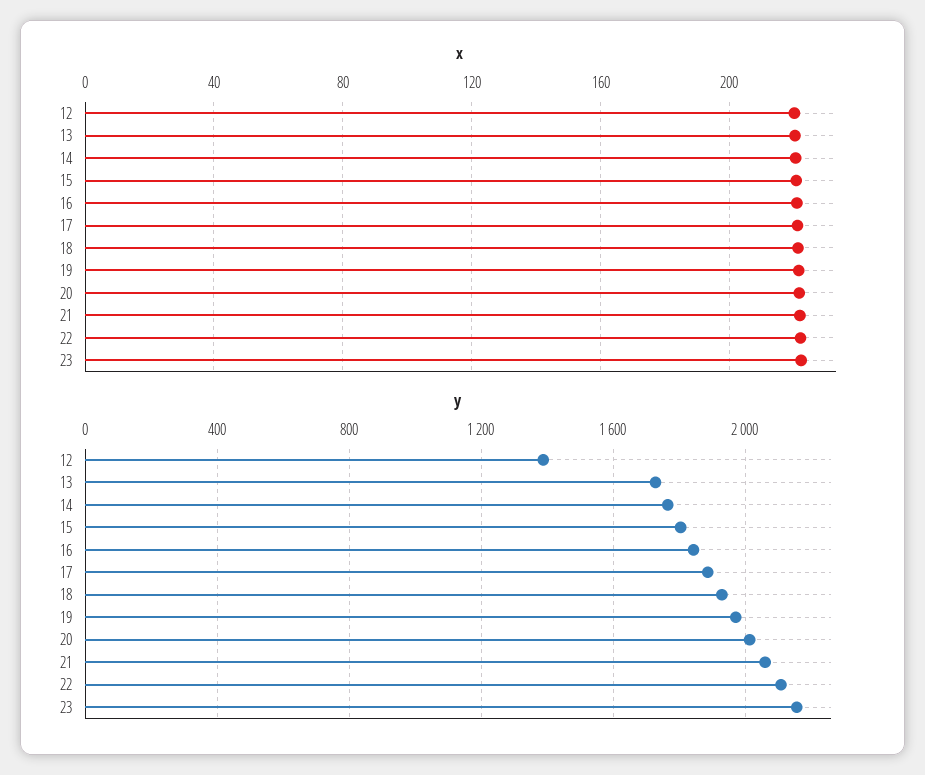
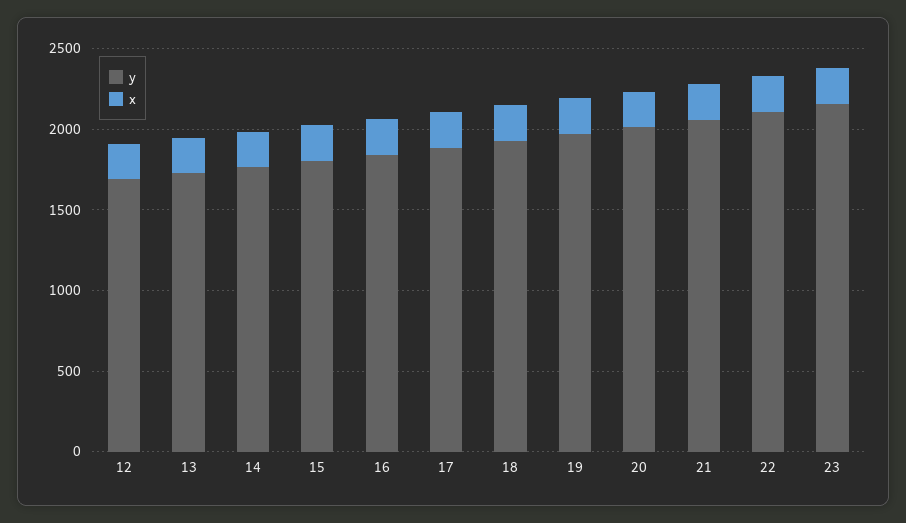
  {
    "x": {
      "12": 220,
      "13": 220,
      "14": 220,
      "15": 220,
      "16": 220,
      "17": 220,
      "18": 220,
      "19": 220,
      "20": 220,
      "21": 220,
      "22": 220,
      "23": 220
    },
    "y": {
-     "12": 1400,
+     "12": 1700,
      "13": 1750,
      "14": 1750,
      "15": 1800,
      "16": 1850,
      "17": 1900,
      "18": 1950,
      "19": 1950,
      "20": 2000,
      "21": 2050,
      "22": 2100,
      "23": 2150
    }
  }

